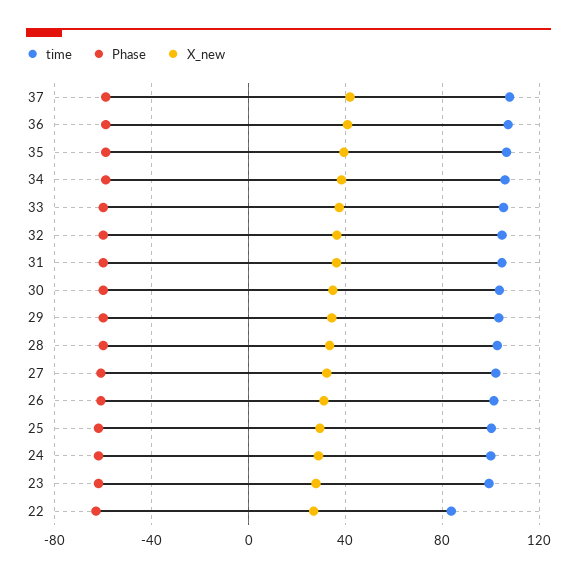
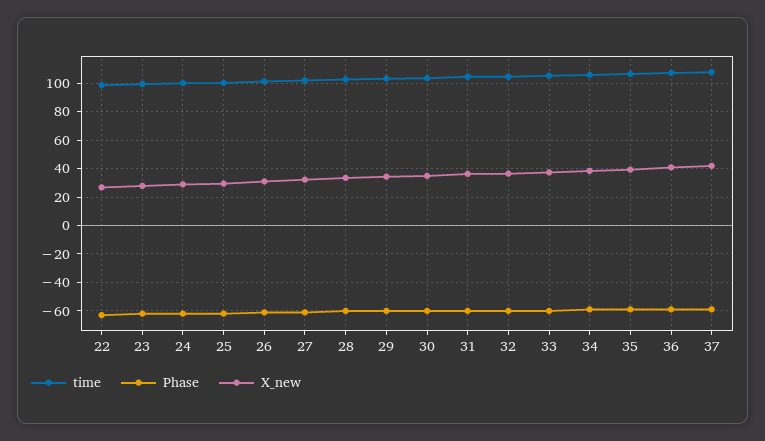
  {
    "time": {
      "37": 110,
      "36": 105,
      "35": 105,
      "34": 105,
      "33": 105,
      "32": 105,
      "31": 105,
      "30": 105,
      "29": 105,
      "28": 105,
      "27": 100,
      "26": 100,
      "25": 100,
      "24": 100,
      "23": 100,
-     "22": 85
+     "22": 100
    },
    "Phase": {
      "37": -60,
      "36": -60,
      "35": -60,
      "34": -60,
      "33": -60,
      "32": -60,
      "31": -60,
      "30": -60,
      "29": -60,
      "28": -60,
      "27": -60,
      "26": -60,
      "25": -60,
      "24": -60,
      "23": -60,
      "22": -65
    },
    "X_new": {
      "37": 40,
      "36": 40,
      "35": 40,
      "34": 40,
      "33": 35,
      "32": 35,
      "31": 35,
      "30": 35,
      "29": 35,
      "28": 35,
      "27": 30,
      "26": 30,
      "25": 30,
      "24": 30,
      "23": 30,
      "22": 25
    }
  }

